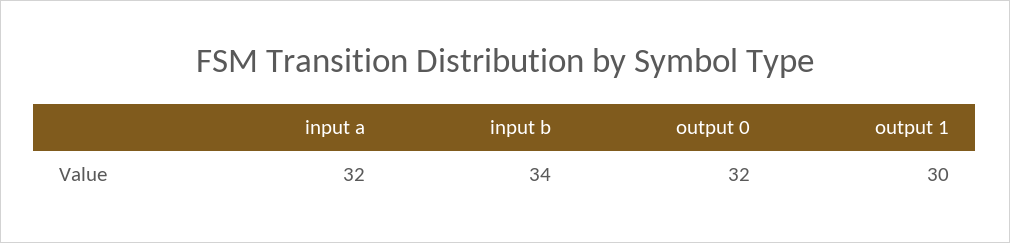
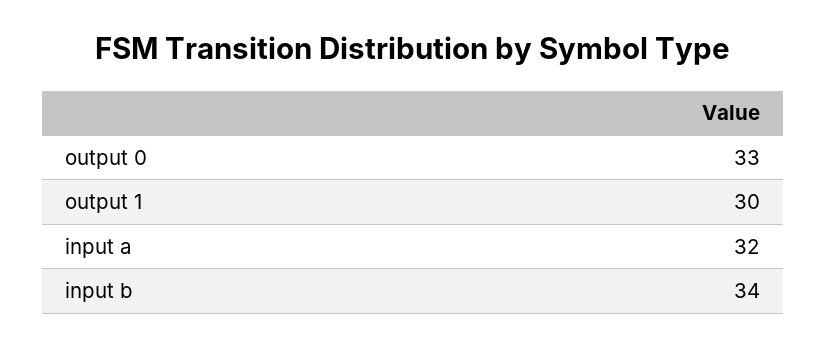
  {
    "input a": 32,
    "input b": 34,
-   "output 0": 32,
+   "output 0": 33,
    "output 1": 30
  }

